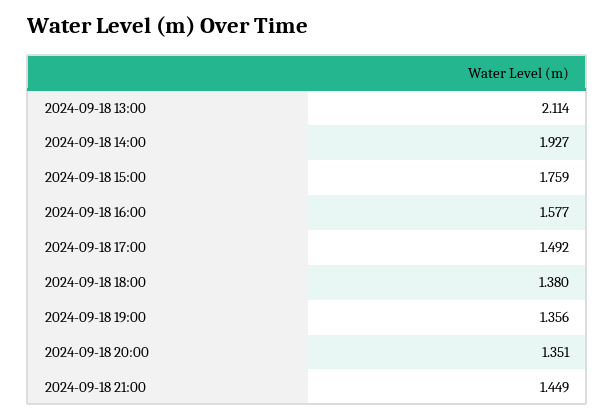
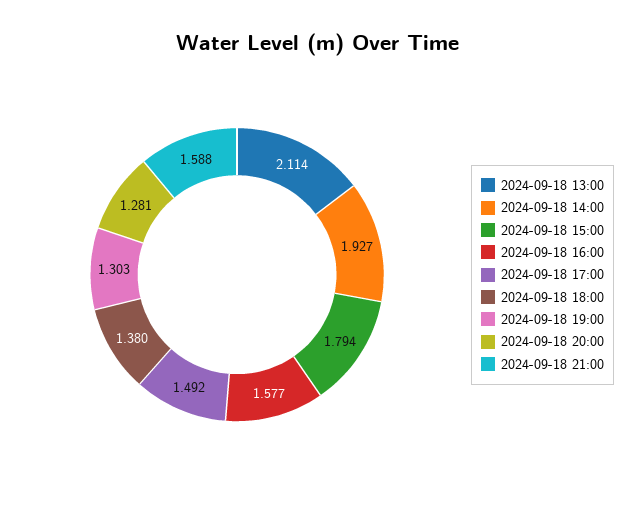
  {
    "2024-09-18 13:00": 2.114,
    "2024-09-18 14:00": 1.927,
-   "2024-09-18 15:00": 1.759,
+   "2024-09-18 15:00": 1.794,
    "2024-09-18 16:00": 1.577,
    "2024-09-18 17:00": 1.492,
    "2024-09-18 18:00": 1.38,
-   "2024-09-18 19:00": 1.356,
+   "2024-09-18 19:00": 1.303,
-   "2024-09-18 20:00": 1.351,
+   "2024-09-18 20:00": 1.281,
-   "2024-09-18 21:00": 1.449
+   "2024-09-18 21:00": 1.588
  }

